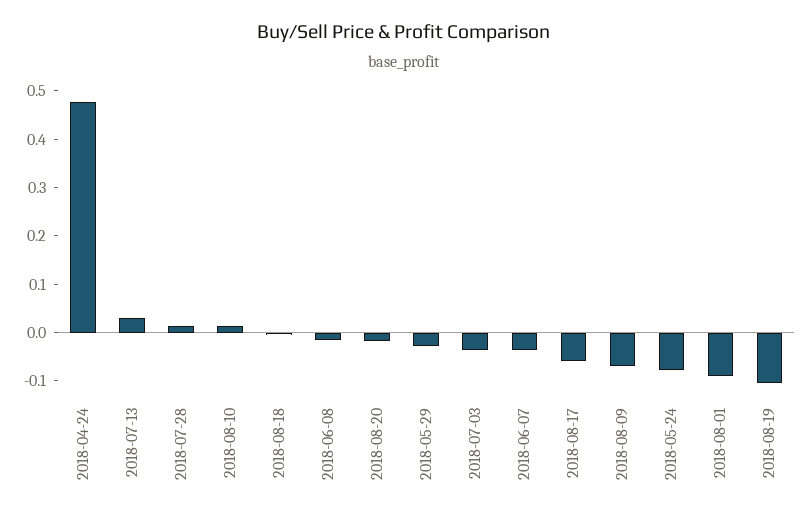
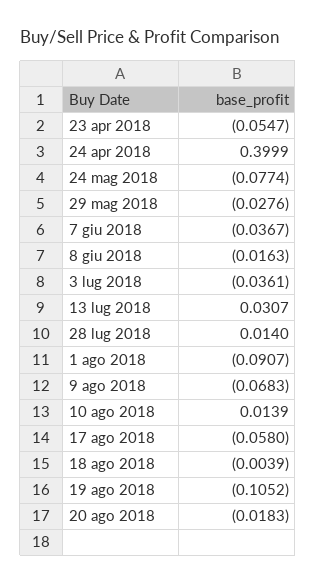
  {
-   "2018-04-24": 0.48,
+   "2018-04-24": 0.3999,
    "2018-07-13": 0.0307,
    "2018-07-28": 0.014,
    "2018-08-10": 0.0139,
    "2018-08-18": -0.0039,
    "2018-06-08": -0.0163,
    "2018-08-20": -0.0183,
    "2018-05-29": -0.0276,
    "2018-07-03": -0.0361,
    "2018-06-07": -0.0367,
    "2018-08-17": -0.058,
    "2018-08-09": -0.0683,
    "2018-05-24": -0.0774,
    "2018-08-01": -0.0907,
-   "2018-08-19": -0.1052
+   "2018-08-19": -0.1052,
+   "23 apr 2018": -0.0547
  }

